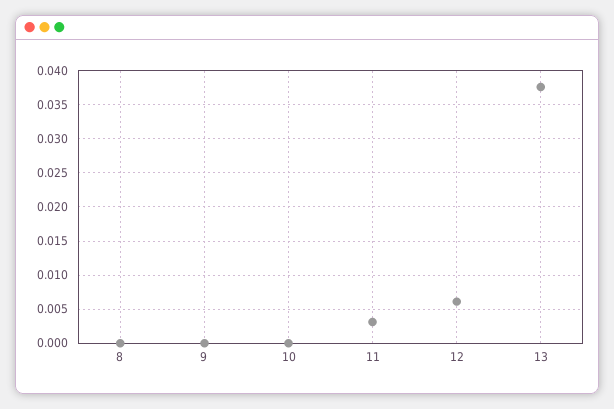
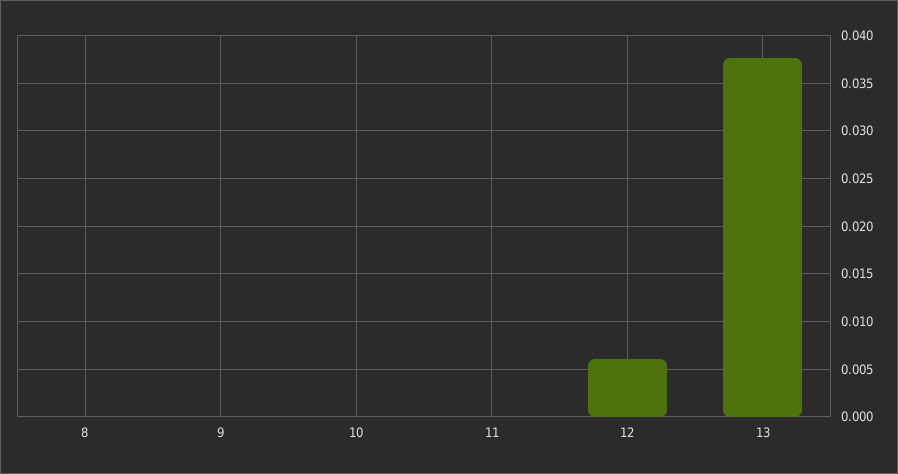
  {
    "8": 0,
    "9": 0,
    "10": 0,
-   "11": 0.003,
+   "11": 0,
    "12": 0.006,
    "13": 0.038
  }

